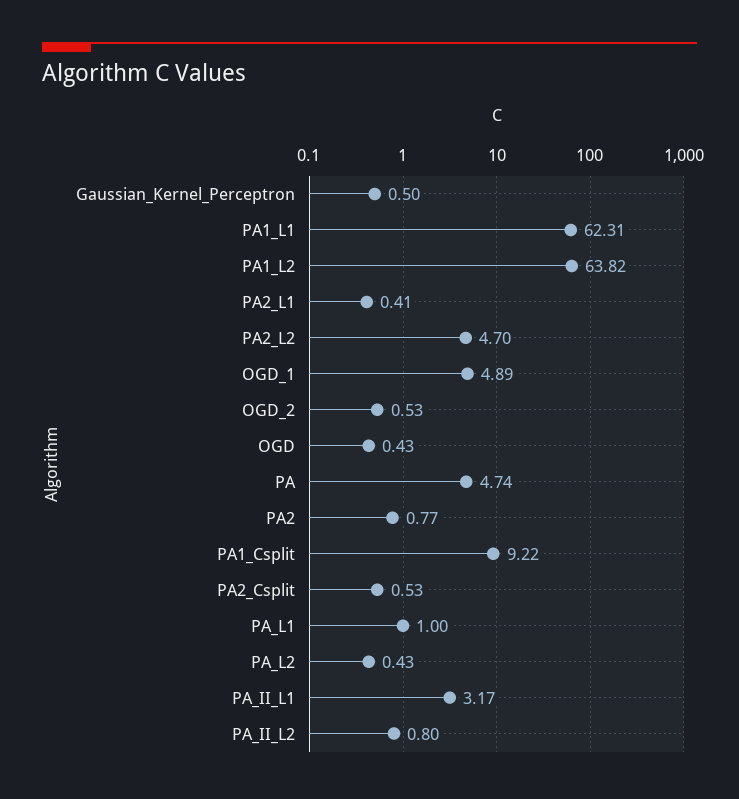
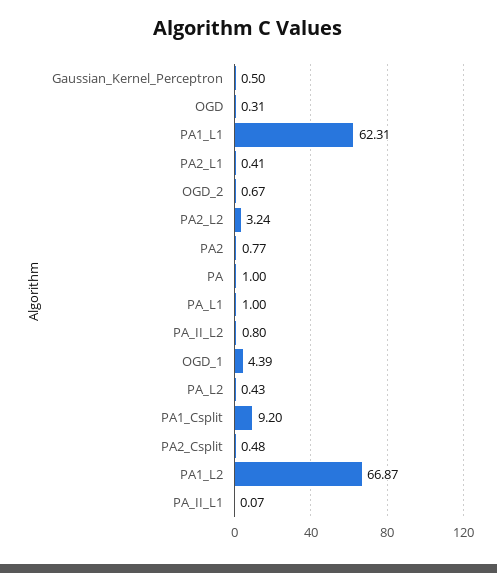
  {
    "Gaussian_Kernel_Perceptron": 0.5,
    "PA1_L1": 62.31,
-   "PA1_L2": 63.82,
+   "PA1_L2": 66.87,
    "PA2_L1": 0.41,
-   "PA2_L2": 4.7,
+   "PA2_L2": 3.24,
-   "OGD_1": 4.89,
+   "OGD_1": 4.39,
-   "OGD_2": 0.53,
+   "OGD_2": 0.67,
-   "OGD": 0.43,
+   "OGD": 0.31,
-   "PA": 4.74,
+   "PA": 1,
    "PA2": 0.77,
-   "PA1_Csplit": 9.22,
+   "PA1_Csplit": 9.2,
-   "PA2_Csplit": 0.53,
+   "PA2_Csplit": 0.48,
    "PA_L1": 1,
    "PA_L2": 0.43,
-   "PA_II_L1": 3.17,
+   "PA_II_L1": 0.07,
    "PA_II_L2": 0.8
  }

